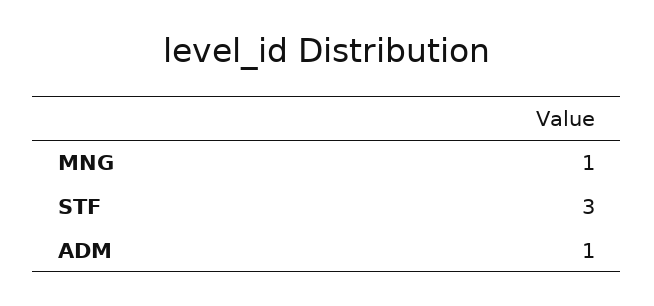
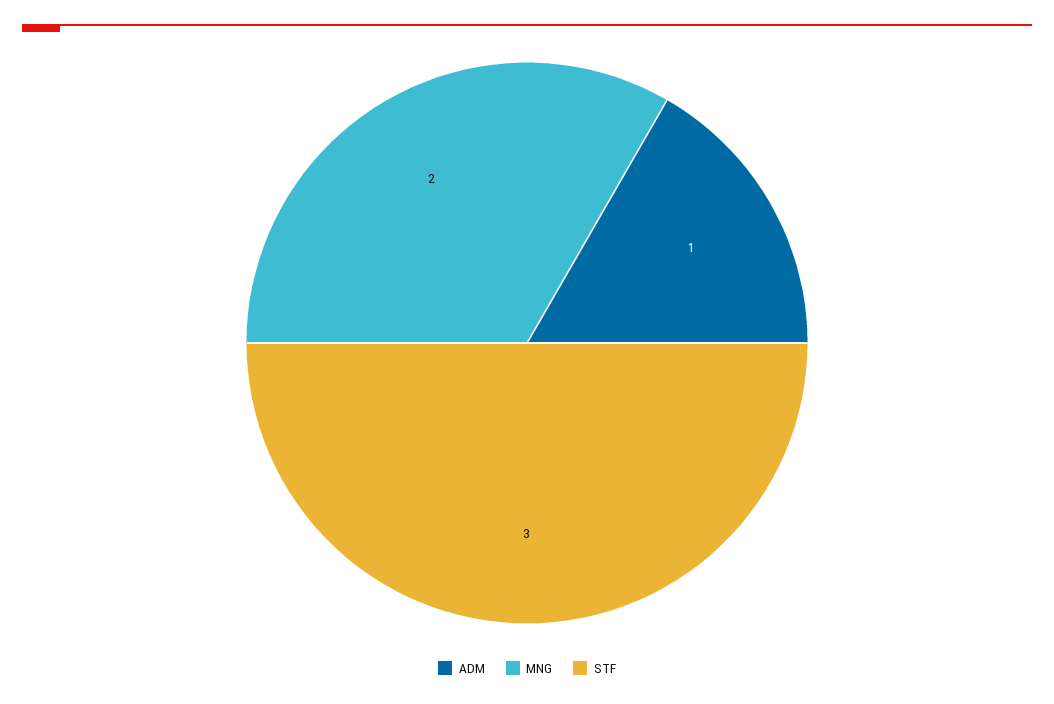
  {
-   "MNG": 1,
+   "MNG": 2,
    "STF": 3,
    "ADM": 1
  }

